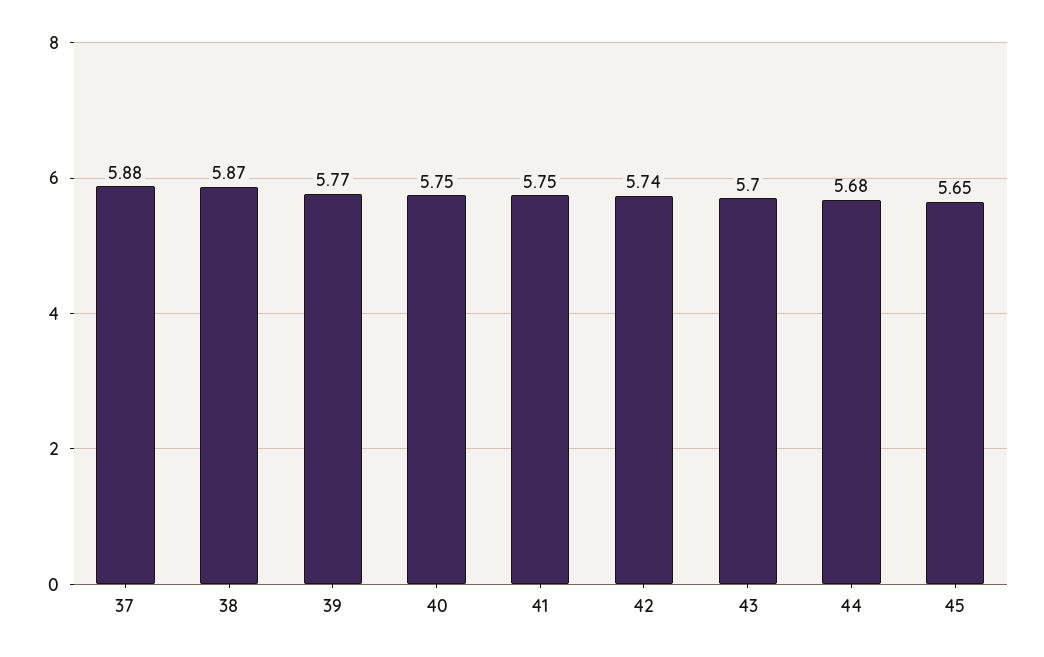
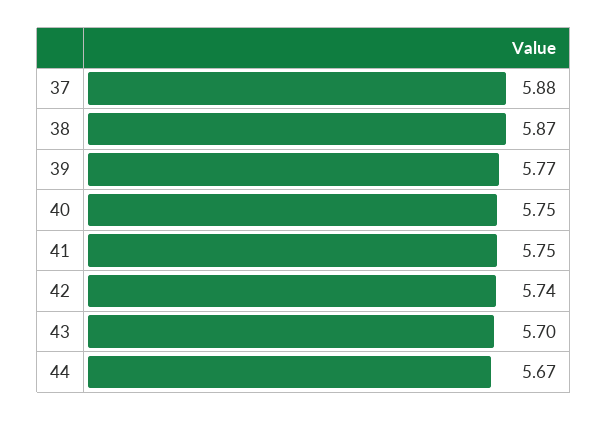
  {
    "37": 5.88,
    "38": 5.87,
    "39": 5.77,
    "40": 5.75,
    "41": 5.75,
    "42": 5.74,
    "43": 5.7,
-   "44": 5.68,
+   "44": 5.67
-   "45": 5.65
  }

